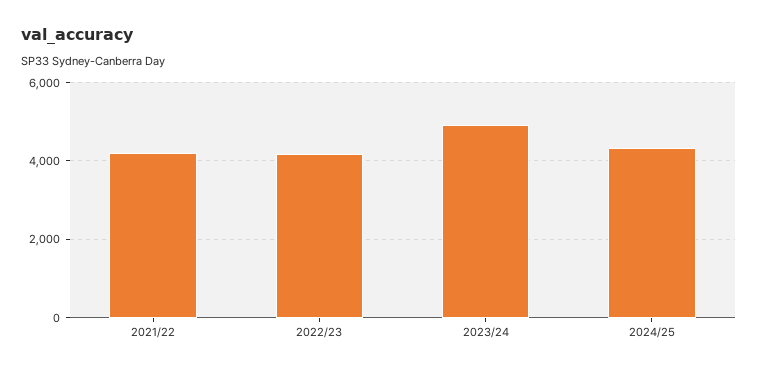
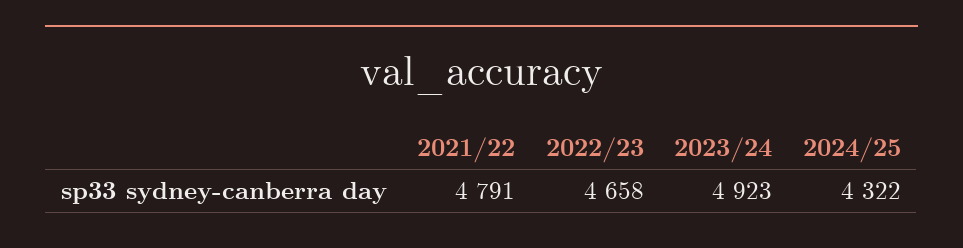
  {
-   "2021/22": 4200,
+   "2021/22": 4791,
-   "2022/23": 4200,
+   "2022/23": 4658,
    "2023/24": 4923,
    "2024/25": 4322
  }

